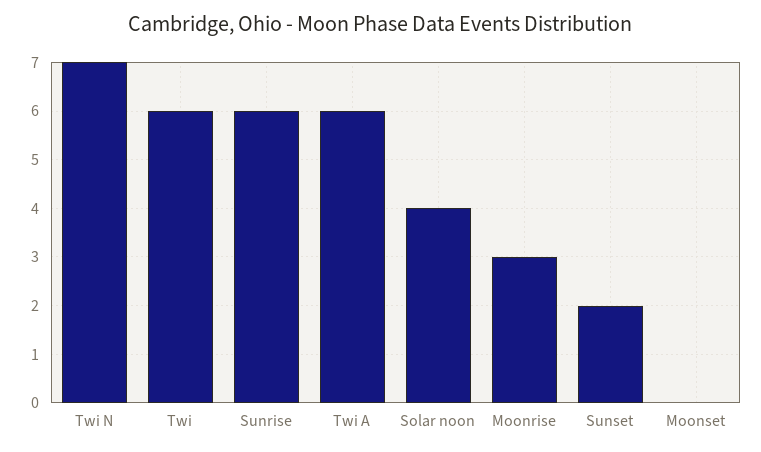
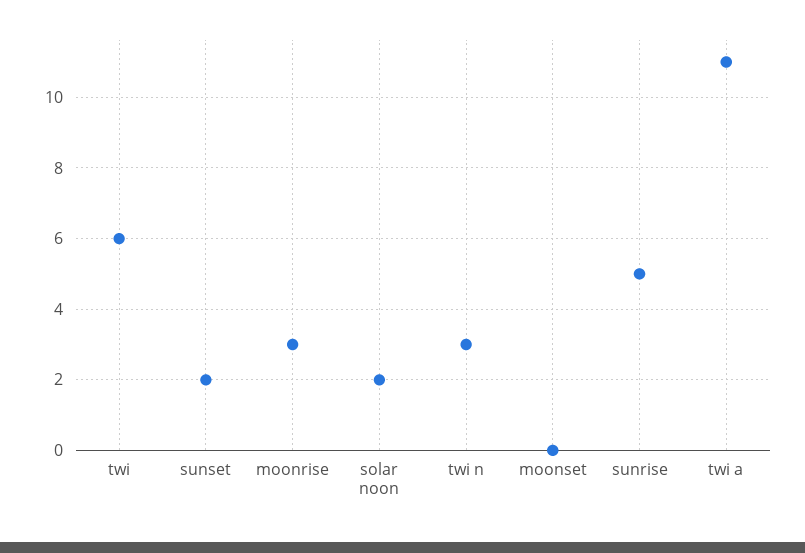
  {
-   "Twi N": 7,
+   "Twi N": 3,
    "Twi": 6,
-   "Sunrise": 6,
+   "Sunrise": 5,
-   "Twi A": 6,
+   "Twi A": 11,
-   "Solar noon": 4,
+   "Solar noon": 2,
    "Moonrise": 3,
    "Sunset": 2,
    "Moonset": 0
  }

